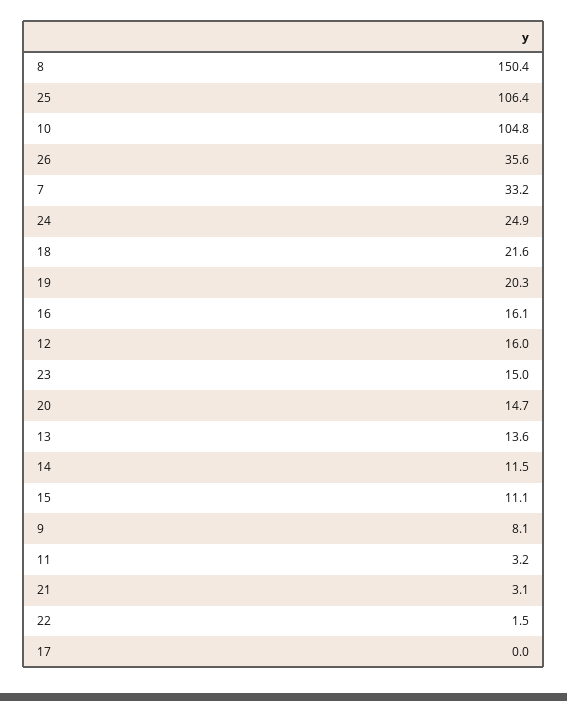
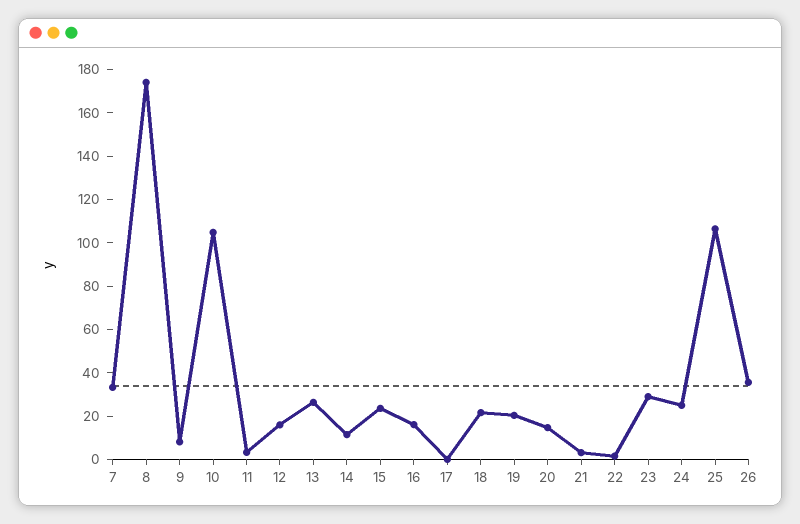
  {
-   "8": 150.4,
+   "8": 175,
    "25": 106.4,
    "10": 104.8,
    "26": 35.6,
    "7": 33.2,
    "24": 24.9,
    "18": 21.6,
    "19": 20.3,
    "16": 16.1,
    "12": 16,
-   "23": 15,
+   "23": 30,
    "20": 14.7,
-   "13": 13.6,
+   "13": 25,
    "14": 11.5,
-   "15": 11.1,
+   "15": 25,
    "9": 8.1,
    "11": 3.2,
    "21": 3.1,
    "22": 1.5,
    "17": 0
  }

